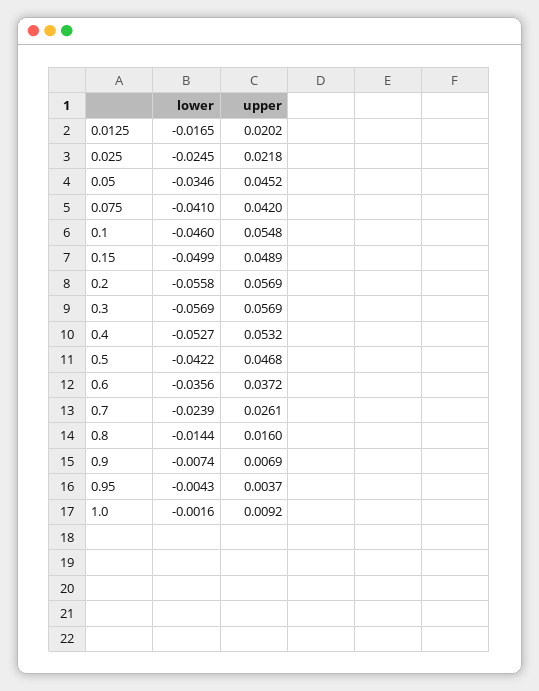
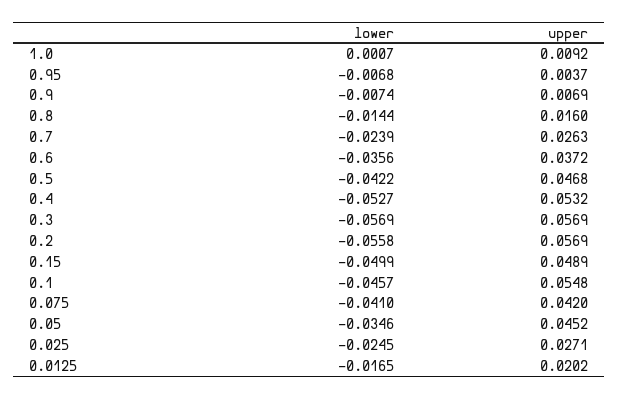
  {
    "lower": {
      "0.0125": -0.0165,
      "0.025": -0.0245,
      "0.05": -0.0346,
      "0.075": -0.041,
-     "0.1": -0.046,
+     "0.1": -0.0457,
      "0.15": -0.0499,
      "0.2": -0.0558,
      "0.3": -0.0569,
      "0.4": -0.0527,
      "0.5": -0.0422,
      "0.6": -0.0356,
      "0.7": -0.0239,
      "0.8": -0.0144,
      "0.9": -0.0074,
-     "0.95": -0.0043,
+     "0.95": -0.0068,
-     "1.0": -0.0016
+     "1.0": 0.0007
    },
    "upper": {
      "0.0125": 0.0202,
-     "0.025": 0.0218,
+     "0.025": 0.0271,
      "0.05": 0.0452,
      "0.075": 0.042,
      "0.1": 0.0548,
      "0.15": 0.0489,
      "0.2": 0.0569,
      "0.3": 0.0569,
      "0.4": 0.0532,
      "0.5": 0.0468,
      "0.6": 0.0372,
-     "0.7": 0.0261,
+     "0.7": 0.0263,
      "0.8": 0.016,
      "0.9": 0.0069,
      "0.95": 0.0037,
      "1.0": 0.0092
    }
  }

